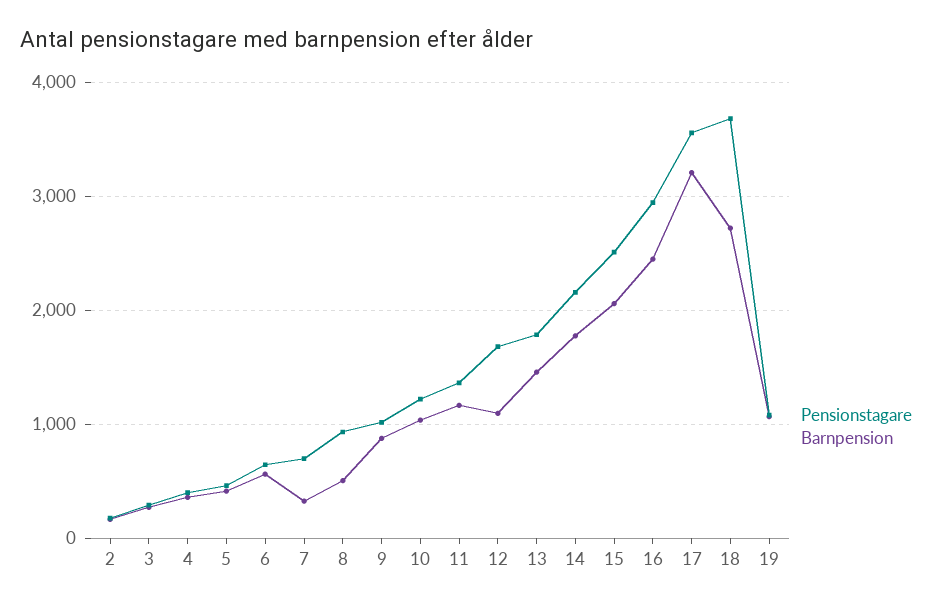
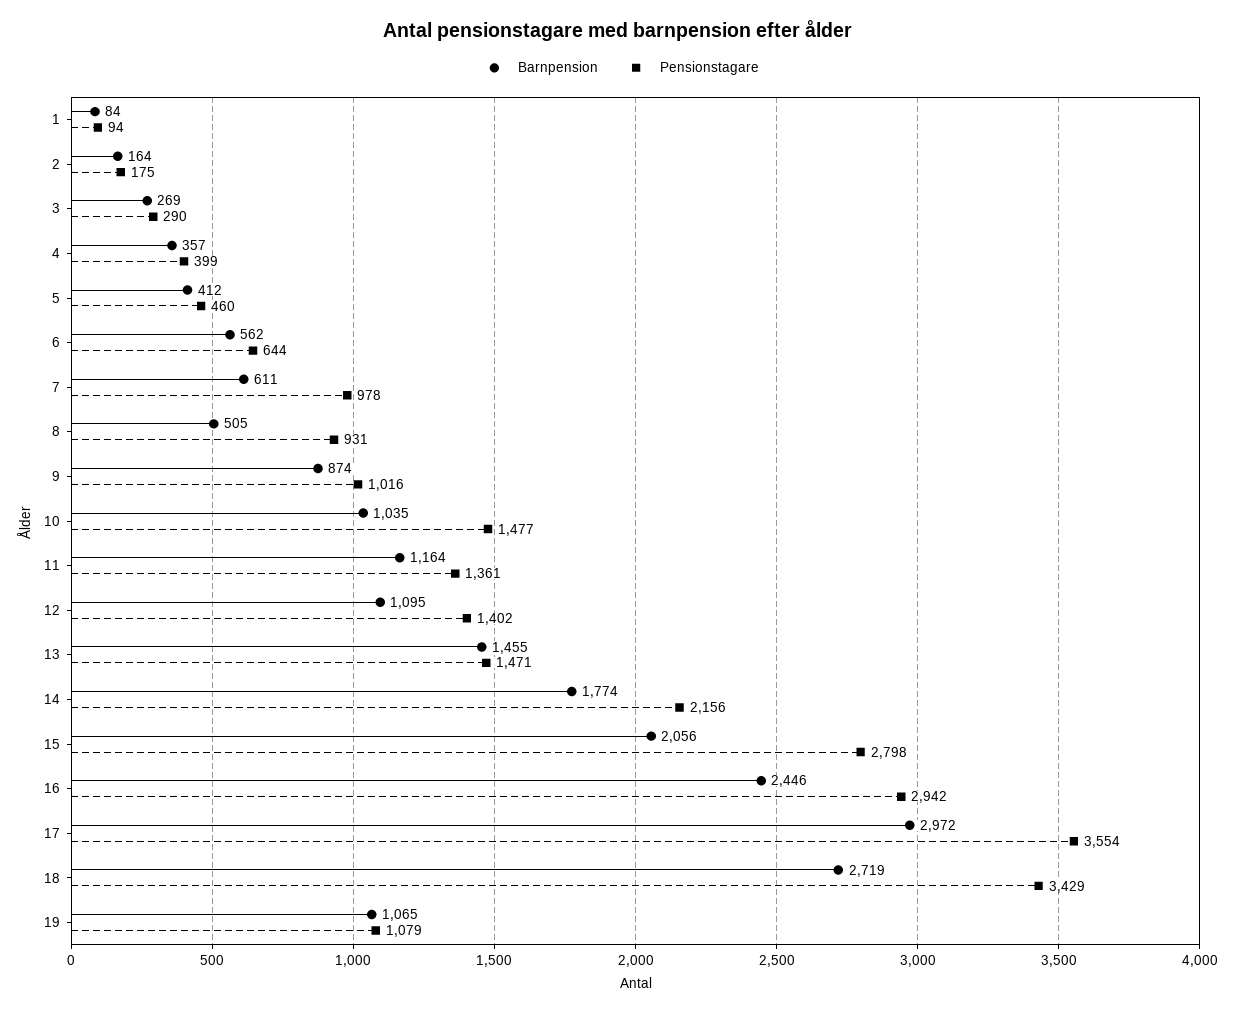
  {
    "Pensionstagare": {
      "2": 175,
      "3": 290,
      "4": 399,
      "5": 460,
      "6": 644,
-     "7": 700,
+     "7": 978,
      "8": 931,
      "9": 1016,
-     "10": 1200,
+     "10": 1477,
      "11": 1361,
-     "12": 1700,
+     "12": 1402,
-     "13": 1800,
+     "13": 1471,
      "14": 2156,
-     "15": 2500,
+     "15": 2798,
      "16": 2942,
      "17": 3554,
-     "18": 3700,
+     "18": 3429,
-     "19": 1079
+     "19": 1079,
+     "1": 94
    },
    "Barnpension": {
      "2": 164,
      "3": 269,
      "4": 357,
      "5": 412,
      "6": 562,
-     "7": 300,
+     "7": 611,
      "8": 505,
      "9": 874,
      "10": 1035,
      "11": 1164,
      "12": 1095,
      "13": 1455,
      "14": 1774,
      "15": 2056,
      "16": 2446,
-     "17": 3200,
+     "17": 2972,
      "18": 2719,
-     "19": 1065
+     "19": 1065,
+     "1": 84
    }
  }

